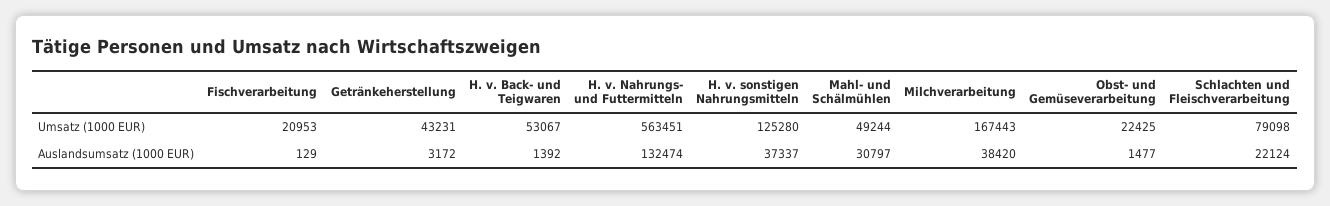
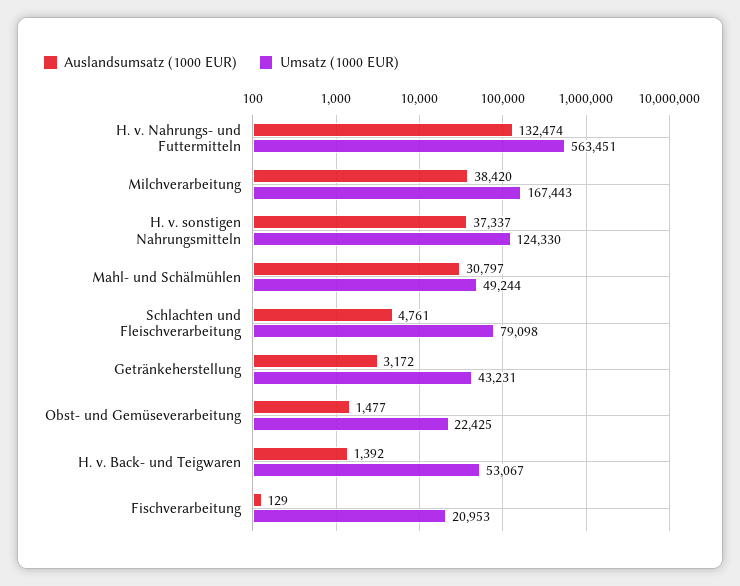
  {
    "Umsatz (1000 EUR)": {
      "Fischverarbeitung": 20953,
      "Getränkeherstellung": 43231,
      "H. v. Back- und Teigwaren": 53067,
      "H. v. Nahrungs- und Futtermitteln": 563451,
-     "H. v. sonstigen Nahrungsmitteln": 125280,
+     "H. v. sonstigen Nahrungsmitteln": 124330,
      "Mahl- und Schälmühlen": 49244,
      "Milchverarbeitung": 167443,
      "Obst- und Gemüseverarbeitung": 22425,
      "Schlachten und Fleischverarbeitung": 79098
    },
    "Auslandsumsatz (1000 EUR)": {
      "Fischverarbeitung": 129,
      "Getränkeherstellung": 3172,
      "H. v. Back- und Teigwaren": 1392,
      "H. v. Nahrungs- und Futtermitteln": 132474,
      "H. v. sonstigen Nahrungsmitteln": 37337,
      "Mahl- und Schälmühlen": 30797,
      "Milchverarbeitung": 38420,
      "Obst- und Gemüseverarbeitung": 1477,
-     "Schlachten und Fleischverarbeitung": 22124
+     "Schlachten und Fleischverarbeitung": 4761
    }
  }

